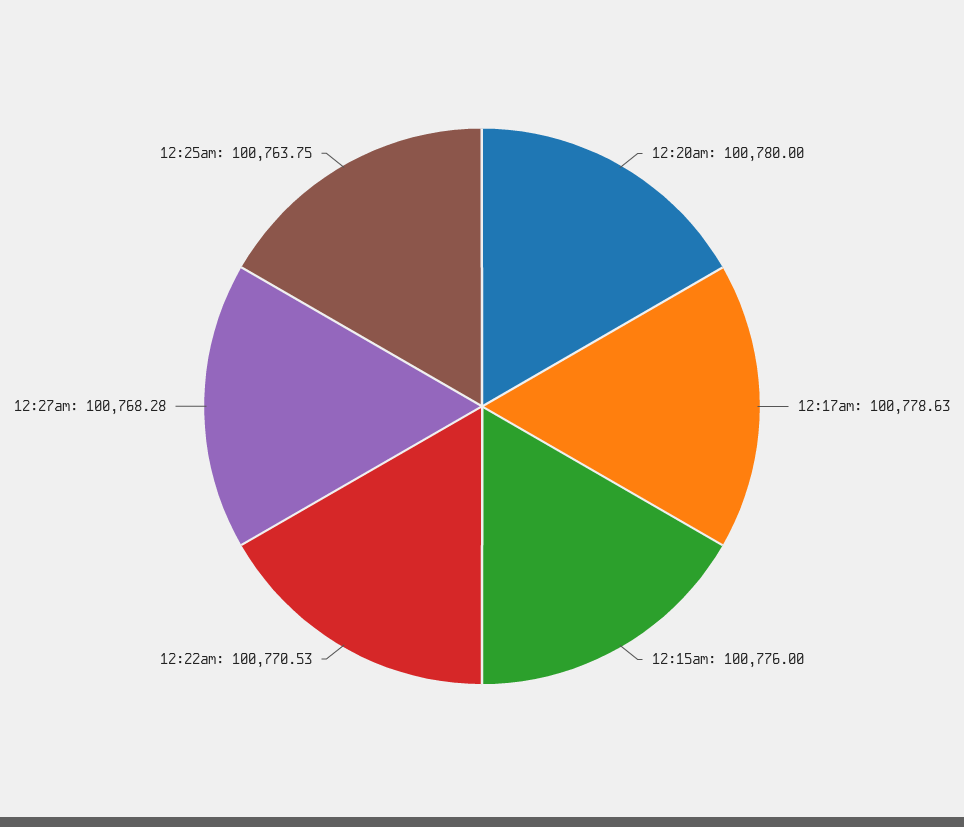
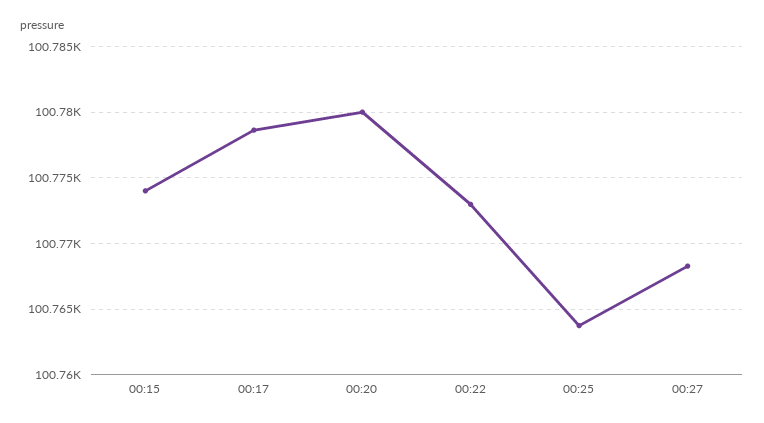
  {
    "12:20am": 100780,
    "12:17am": 100778.63,
-   "12:15am": 100776,
+   "12:15am": 100774,
-   "12:22am": 100770.53,
+   "12:22am": 100773,
    "12:27am": 100768.28,
    "12:25am": 100763.75
  }

